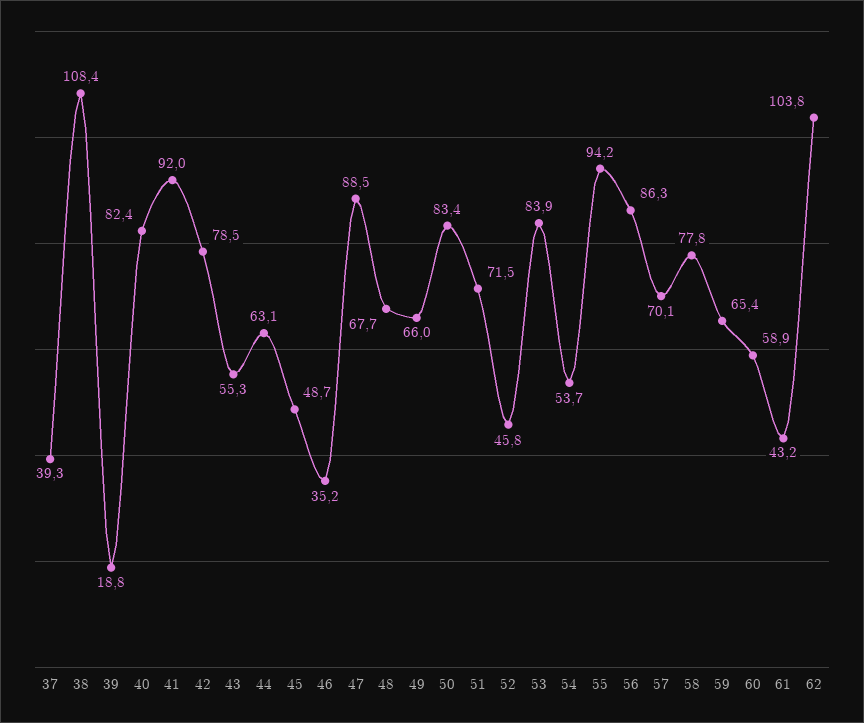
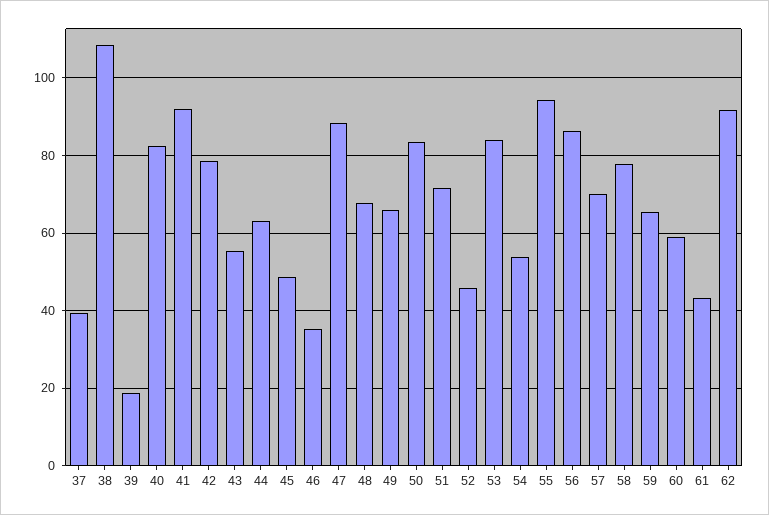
  {
    "37": 39.3,
    "38": 108.4,
    "39": 18.8,
    "40": 82.4,
    "41": 92,
    "42": 78.5,
    "43": 55.3,
    "44": 63.1,
    "45": 48.7,
    "46": 35.2,
    "47": 88.5,
    "48": 67.7,
    "49": 66,
    "50": 83.4,
    "51": 71.5,
    "52": 45.8,
    "53": 83.9,
    "54": 53.7,
    "55": 94.2,
    "56": 86.3,
    "57": 70.1,
    "58": 77.8,
    "59": 65.4,
    "60": 58.9,
    "61": 43.2,
-   "62": 103.8
+   "62": 92
  }

